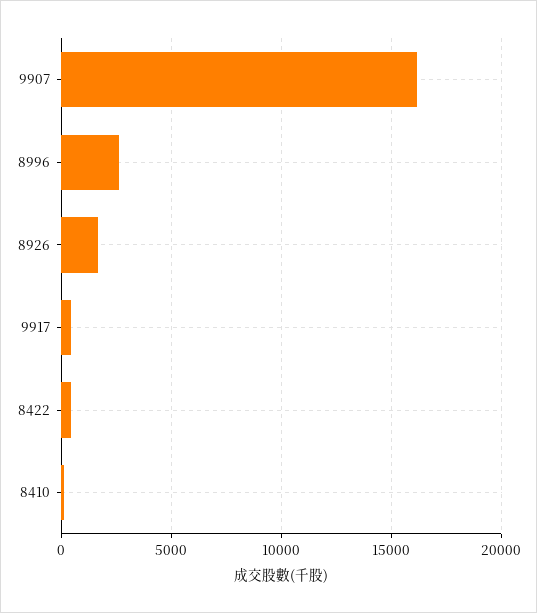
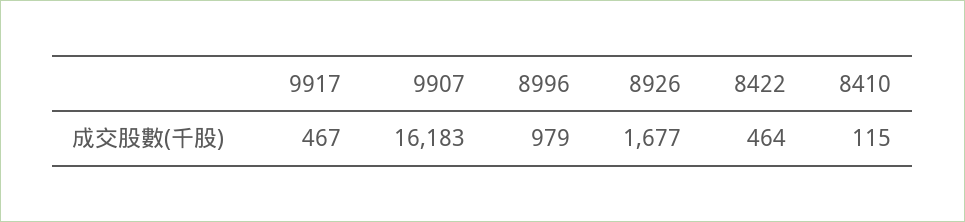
  {
    "9907": 16183,
-   "8996": 2500,
+   "8996": 979,
    "8926": 1677,
    "9917": 467,
    "8422": 464,
    "8410": 115
  }

